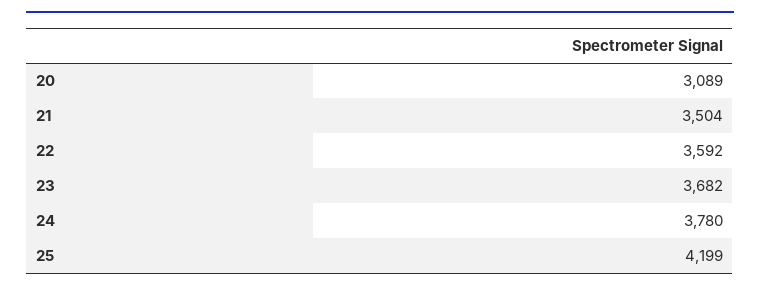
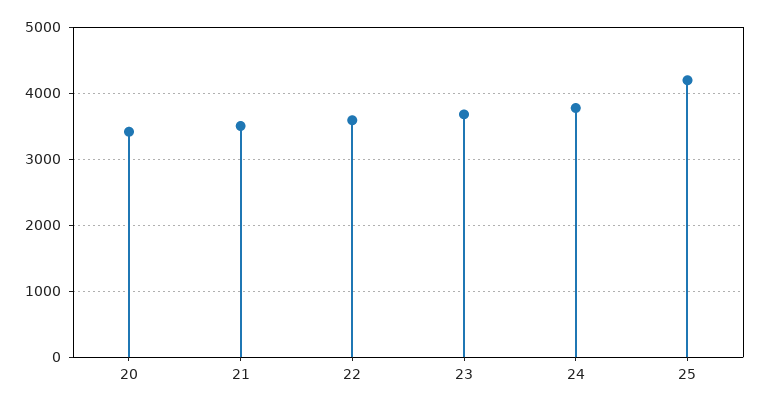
  {
-   "20": 3089,
+   "20": 3400,
    "21": 3504,
    "22": 3592,
    "23": 3682,
    "24": 3780,
    "25": 4199
  }

